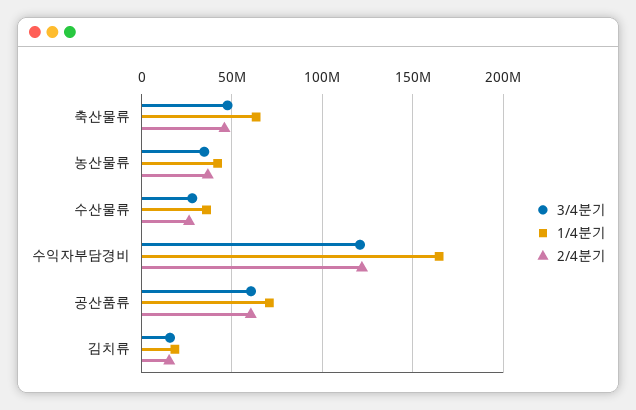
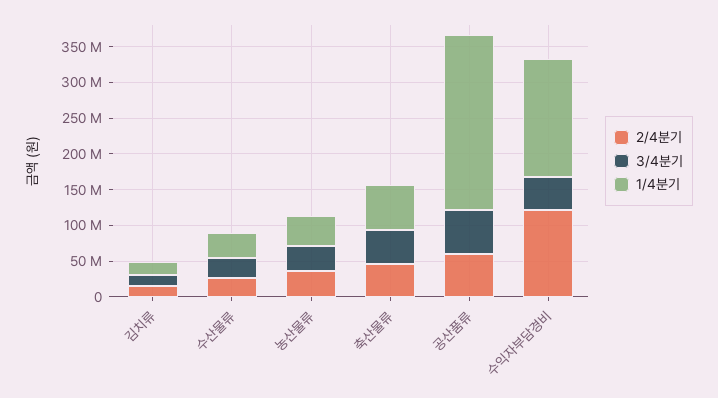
  {
    "3/4분기": {
      "축산물류": 45000000,
      "농산물류": 35000000,
      "수산물류": 30000000,
-     "수익자부담경비": 120000000,
+     "수익자부담경비": 50000000,
      "공산품류": 60000000,
      "김치류": 15000000
    },
    "1/4분기": {
      "축산물류": 65000000,
      "농산물류": 40000000,
      "수산물류": 35000000,
      "수익자부담경비": 165000000,
-     "공산품류": 70000000,
+     "공산품류": 250000000,
      "김치류": 20000000
    },
    "2/4분기": {
      "축산물류": 45000000,
      "농산물류": 35000000,
      "수산물류": 25000000,
      "수익자부담경비": 120000000,
      "공산품류": 60000000,
      "김치류": 15000000
    }
  }

